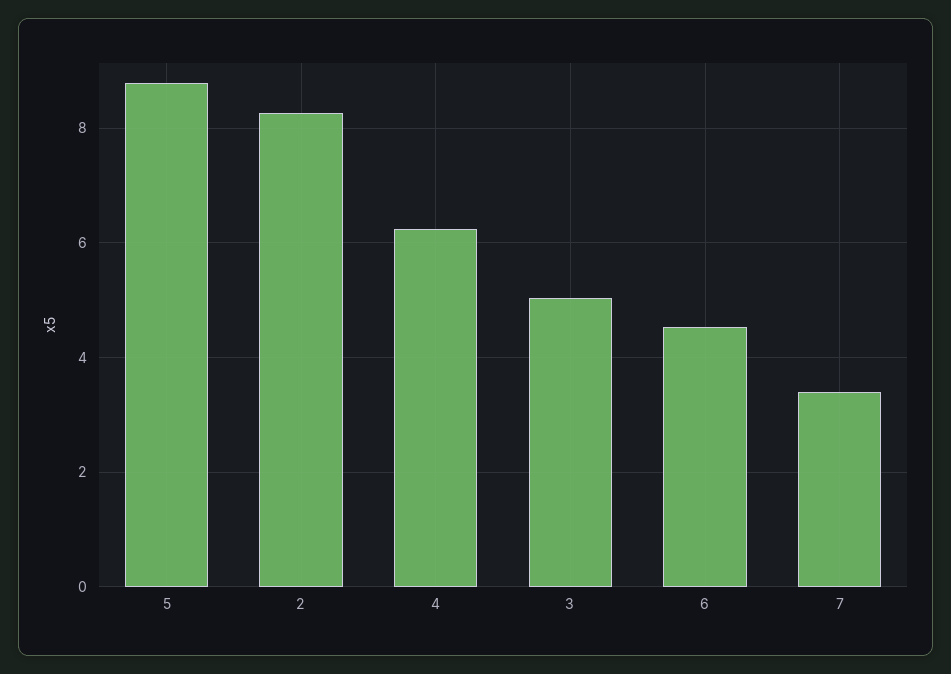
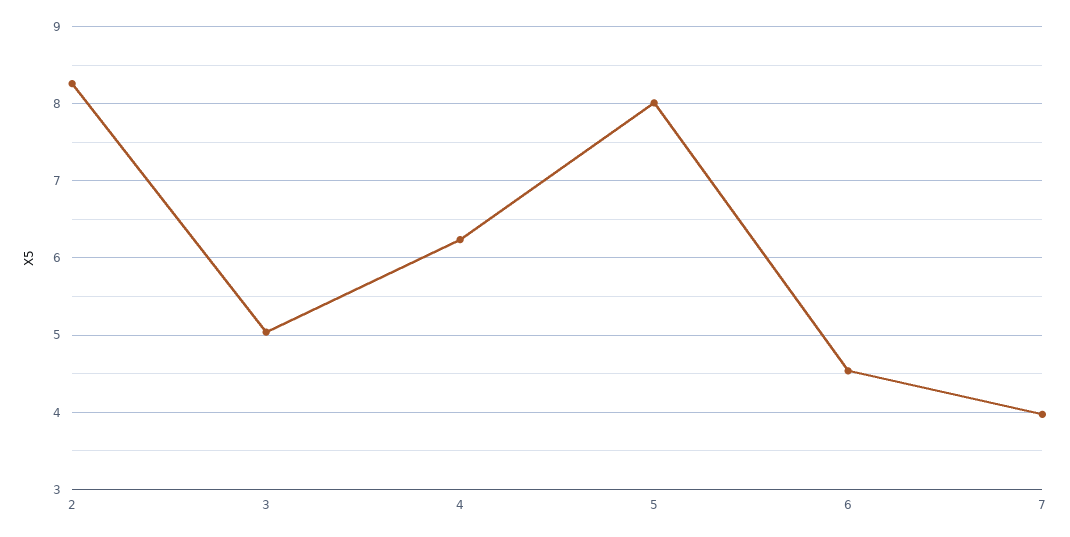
  {
-   "5": 8.8,
+   "5": 8,
    "2": 8.3,
    "4": 6.2,
    "3": 5,
    "6": 4.5,
-   "7": 3.4
+   "7": 4
  }

